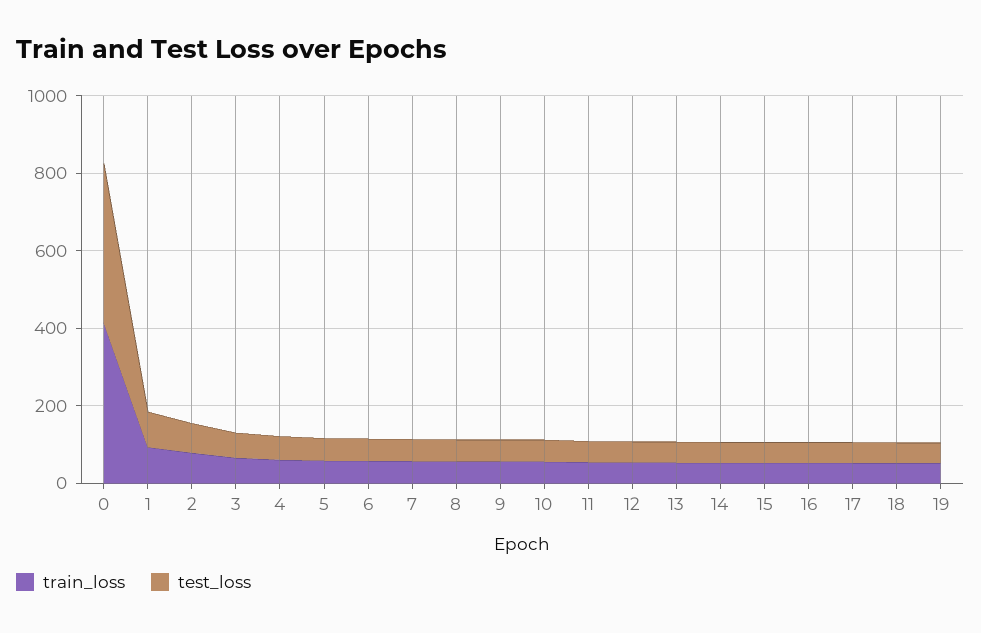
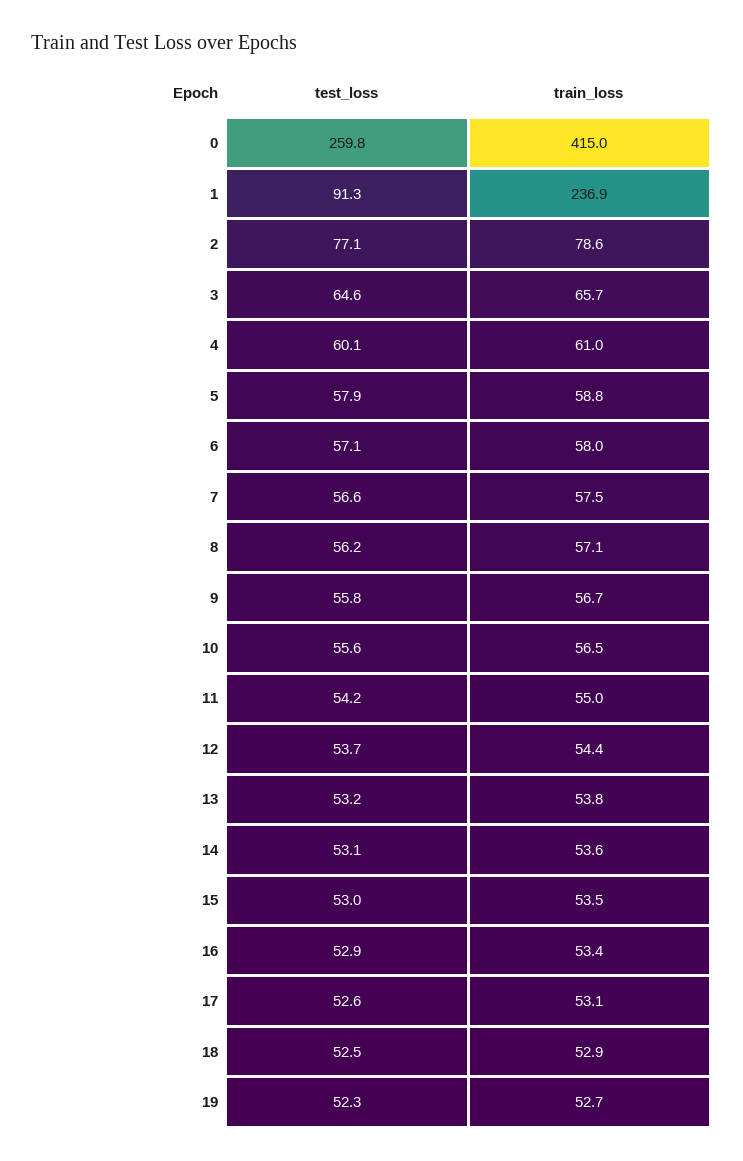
  {
    "train_loss": {
      "0": 415,
-     "1": 100,
+     "1": 236.9,
      "2": 78.6,
      "3": 65.7,
      "4": 61,
      "5": 58.8,
      "6": 58,
      "7": 57.5,
      "8": 57.1,
      "9": 56.7,
      "10": 56.5,
      "11": 55,
      "12": 54.4,
      "13": 53.8,
      "14": 53.6,
      "15": 53.5,
      "16": 53.4,
      "17": 53.1,
      "18": 52.9,
      "19": 52.7
    },
    "test_loss": {
-     "0": 400,
+     "0": 259.8,
      "1": 91.3,
      "2": 77.1,
      "3": 64.6,
      "4": 60.1,
      "5": 57.9,
      "6": 57.1,
      "7": 56.6,
      "8": 56.2,
      "9": 55.8,
      "10": 55.6,
      "11": 54.2,
      "12": 53.7,
      "13": 53.2,
      "14": 53.1,
      "15": 53,
      "16": 52.9,
      "17": 52.6,
      "18": 52.5,
      "19": 52.3
    }
  }

